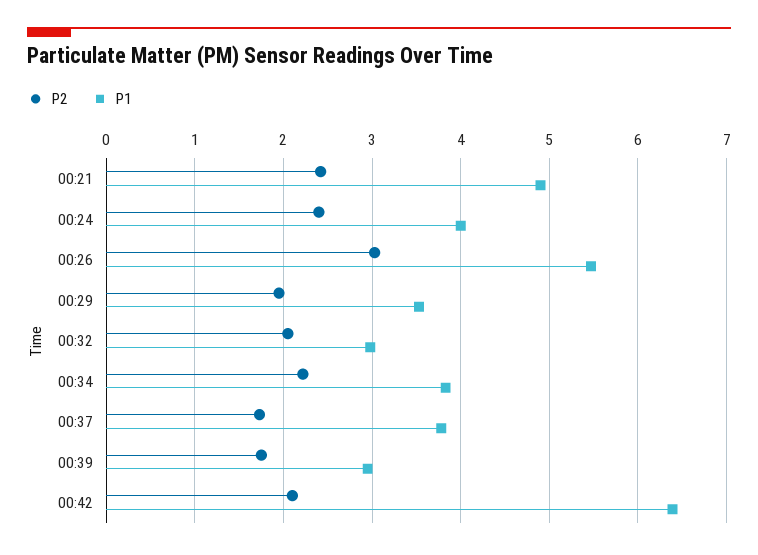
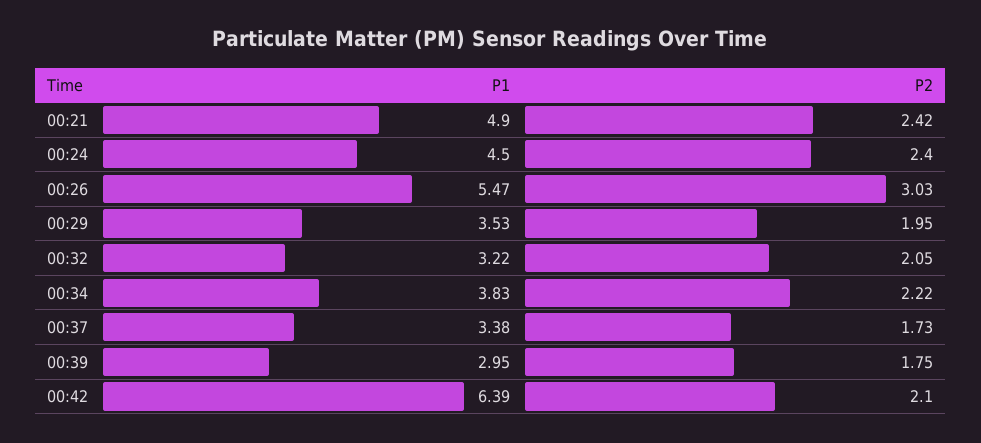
  {
    "P2": {
      "00:21": 2.42,
      "00:24": 2.4,
      "00:26": 3.03,
      "00:29": 1.95,
      "00:32": 2.05,
      "00:34": 2.22,
      "00:37": 1.73,
      "00:39": 1.75,
      "00:42": 2.1
    },
    "P1": {
      "00:21": 4.9,
-     "00:24": 4,
+     "00:24": 4.5,
      "00:26": 5.47,
      "00:29": 3.53,
-     "00:32": 3,
+     "00:32": 3.22,
      "00:34": 3.83,
-     "00:37": 3.8,
+     "00:37": 3.38,
      "00:39": 2.95,
      "00:42": 6.39
    }
  }

